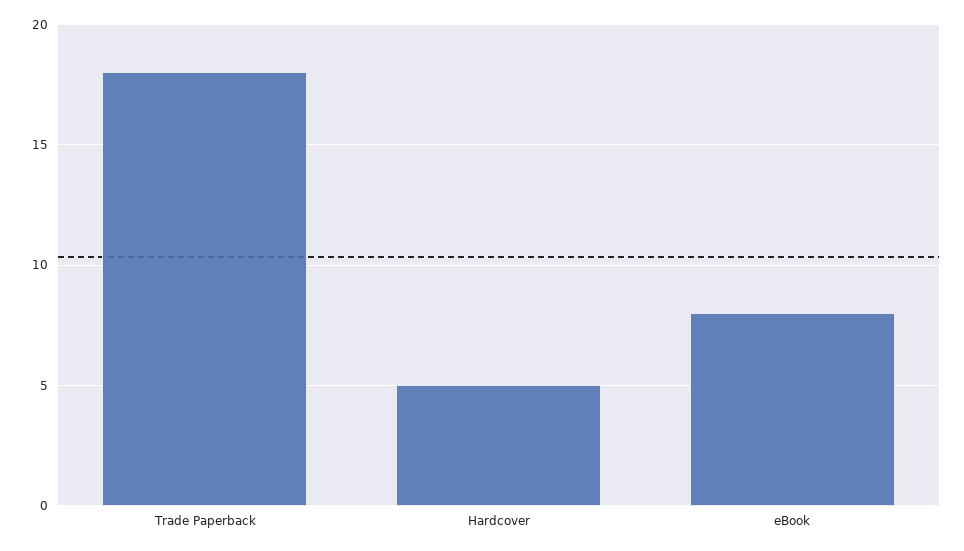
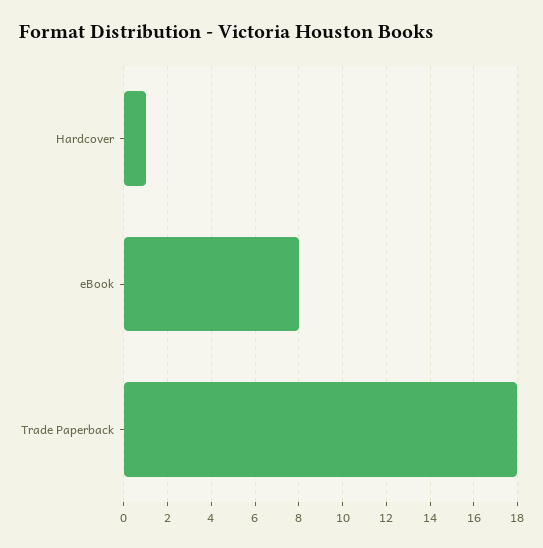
  {
    "Trade Paperback": 18,
-   "Hardcover": 5,
+   "Hardcover": 1,
    "eBook": 8
  }

